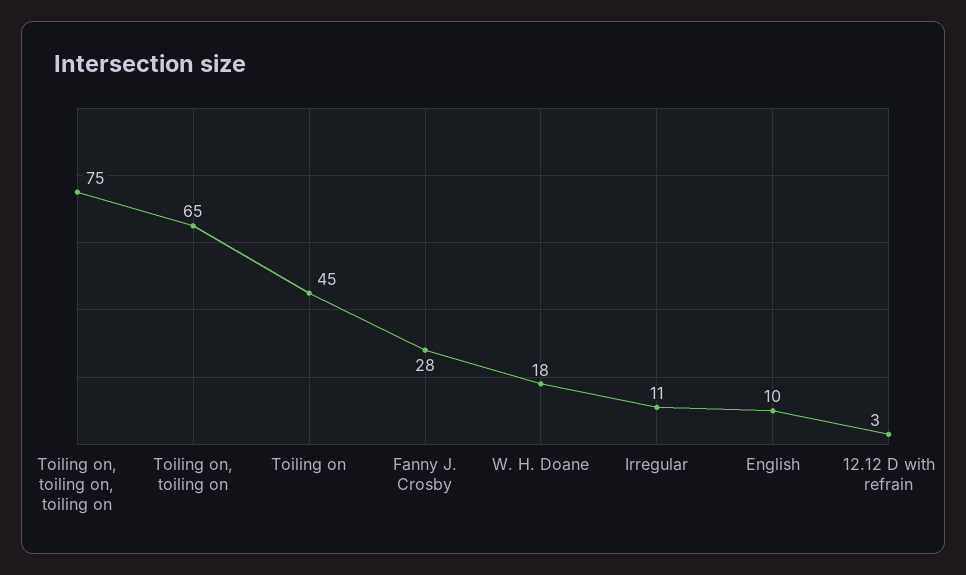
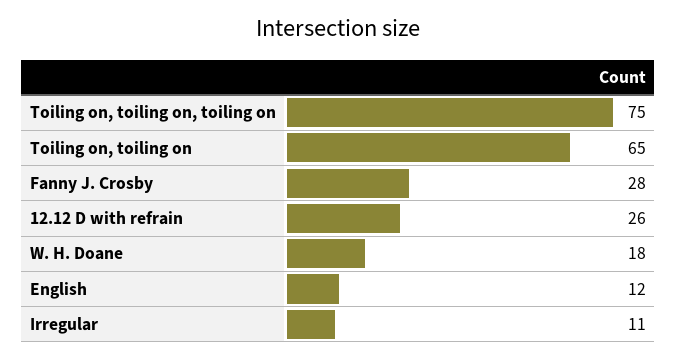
  {
    "Toiling on, toiling on, toiling on": 75,
    "Toiling on, toiling on": 65,
-   "Toiling on": 45,
    "Fanny J. Crosby": 28,
    "W. H. Doane": 18,
    "Irregular": 11,
-   "English": 10,
+   "English": 12,
-   "12.12 D with refrain": 3
+   "12.12 D with refrain": 26
  }

